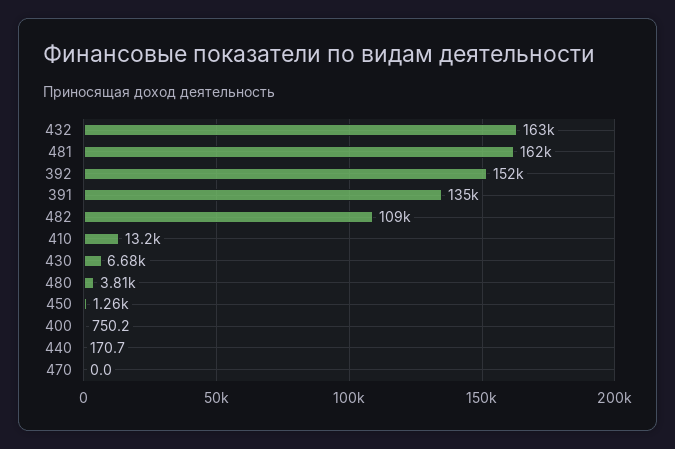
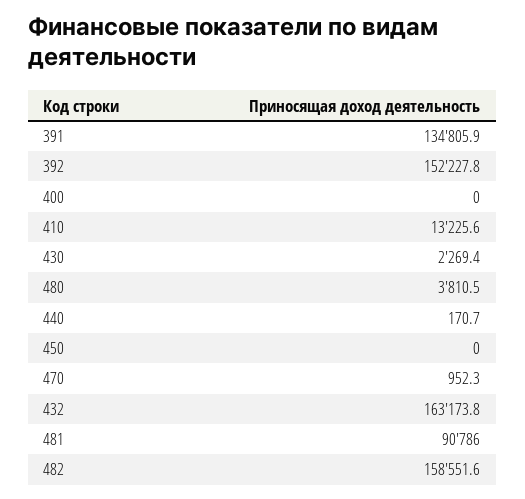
  {
    "432": 163173.8,
-   "481": 162000,
+   "481": 90786,
    "392": 152227.8,
    "391": 134805.9,
-   "482": 109000,
+   "482": 158551.6,
    "410": 13225.6,
-   "430": 6680,
+   "430": 2269.4,
    "480": 3810.5,
-   "450": 1260,
+   "450": 0,
-   "400": 750.2,
+   "400": 0,
    "440": 170.7,
-   "470": 0
+   "470": 952.3
  }

